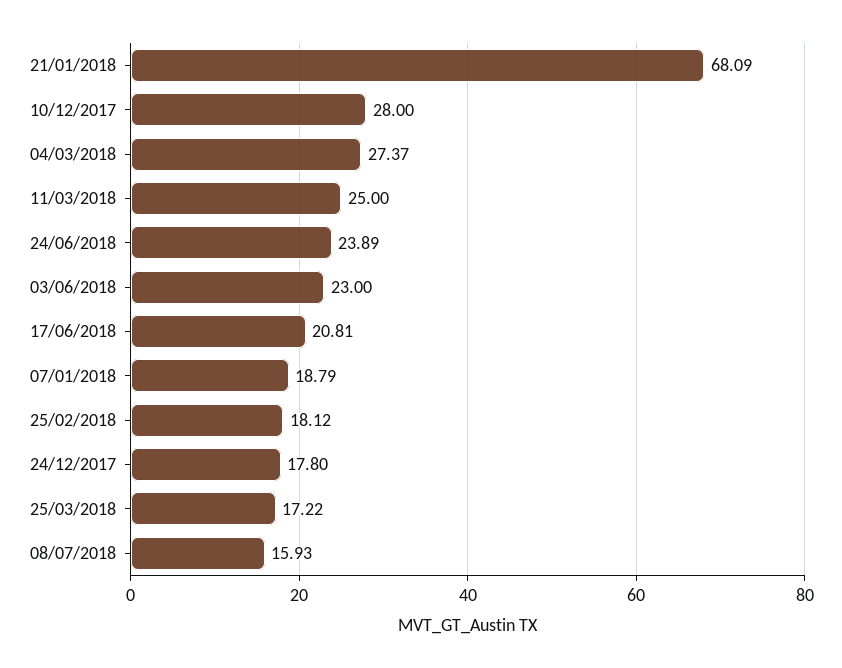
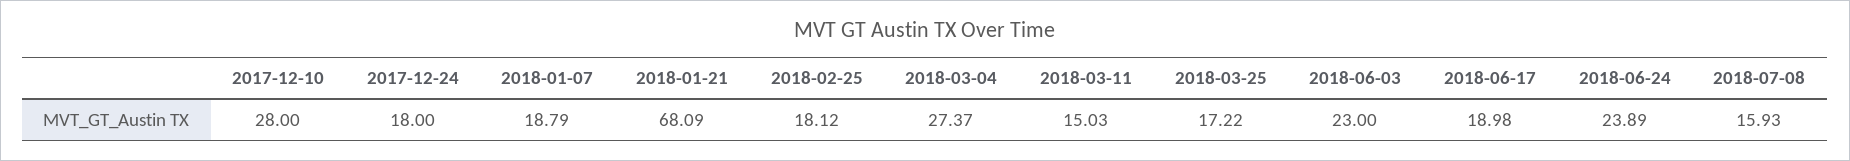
  {
    "21/01/2018": 68.09,
    "10/12/2017": 28,
    "04/03/2018": 27.37,
-   "11/03/2018": 25,
+   "11/03/2018": 15.03,
    "24/06/2018": 23.89,
    "03/06/2018": 23,
-   "17/06/2018": 20.81,
+   "17/06/2018": 18.98,
    "07/01/2018": 18.79,
    "25/02/2018": 18.12,
-   "24/12/2017": 17.8,
+   "24/12/2017": 18,
    "25/03/2018": 17.22,
    "08/07/2018": 15.93
  }

